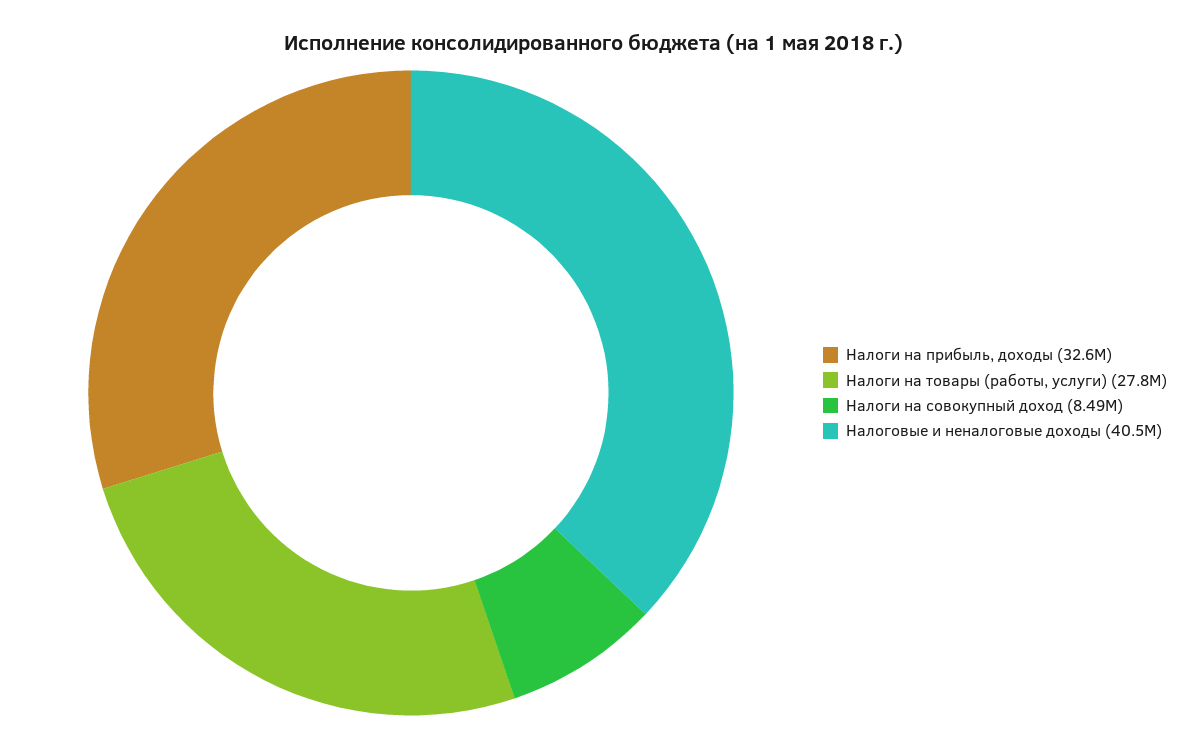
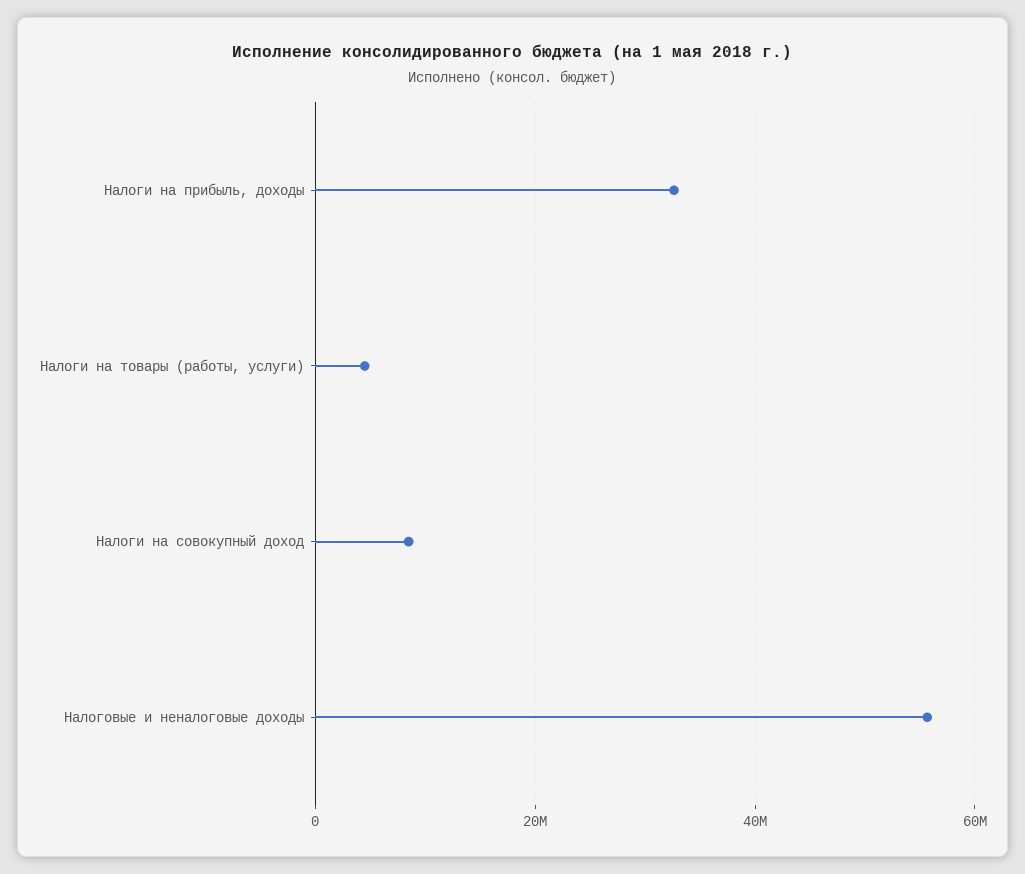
  {
    "Налоги на прибыль, доходы": 32600000,
-   "Налоги на товары (работы, услуги)": 27800000,
+   "Налоги на товары (работы, услуги)": 4000000,
    "Налоги на совокупный доход": 8490000,
-   "Налоговые и неналоговые доходы": 40500000
+   "Налоговые и неналоговые доходы": 56000000
  }

